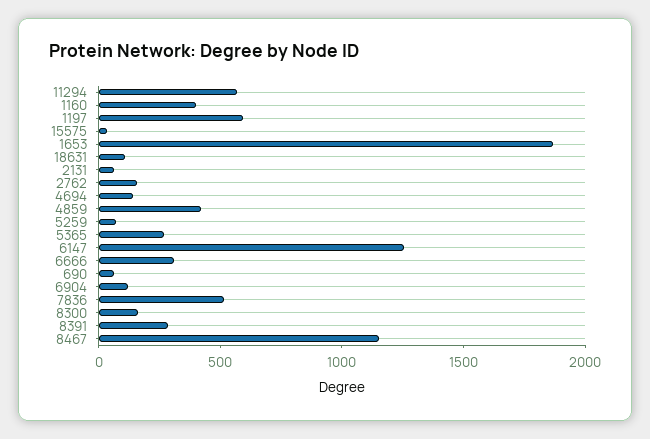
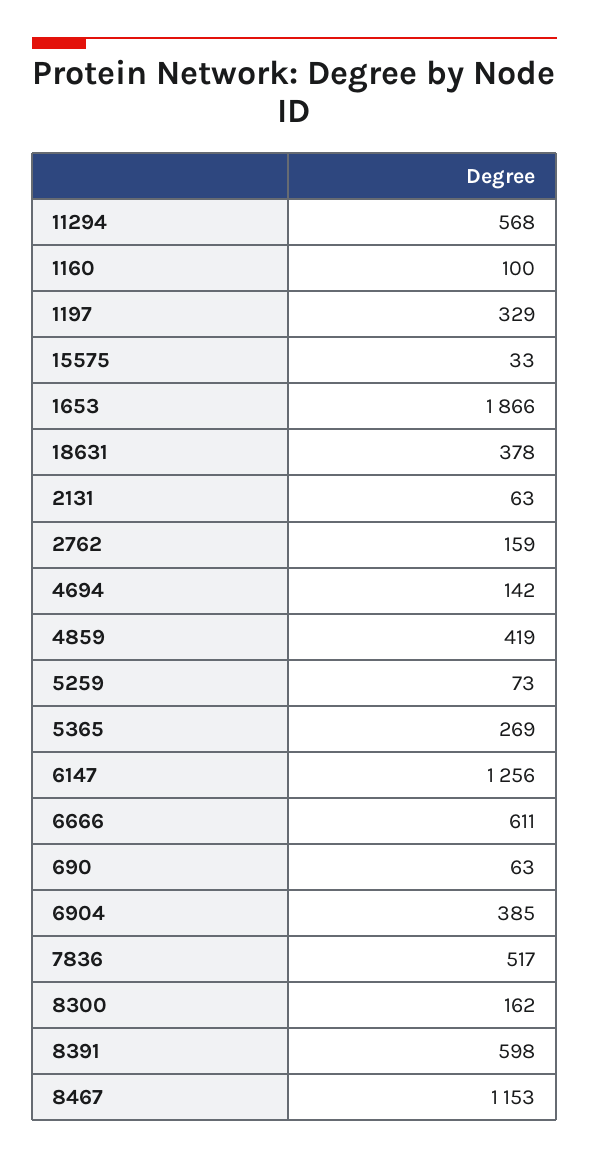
  {
    "11294": 568,
-   "1160": 400,
+   "1160": 100,
-   "1197": 600,
+   "1197": 329,
    "15575": 33,
    "1653": 1866,
-   "18631": 100,
+   "18631": 378,
    "2131": 63,
    "2762": 159,
    "4694": 142,
    "4859": 419,
    "5259": 73,
    "5365": 269,
    "6147": 1256,
-   "6666": 300,
+   "6666": 611,
    "690": 63,
-   "6904": 100,
+   "6904": 385,
    "7836": 517,
    "8300": 162,
-   "8391": 300,
+   "8391": 598,
    "8467": 1153
  }

